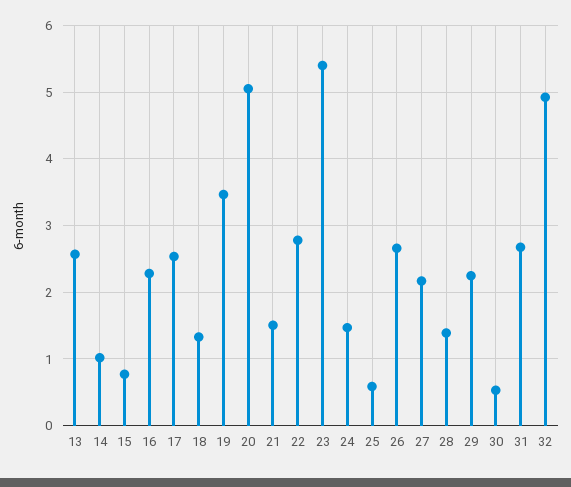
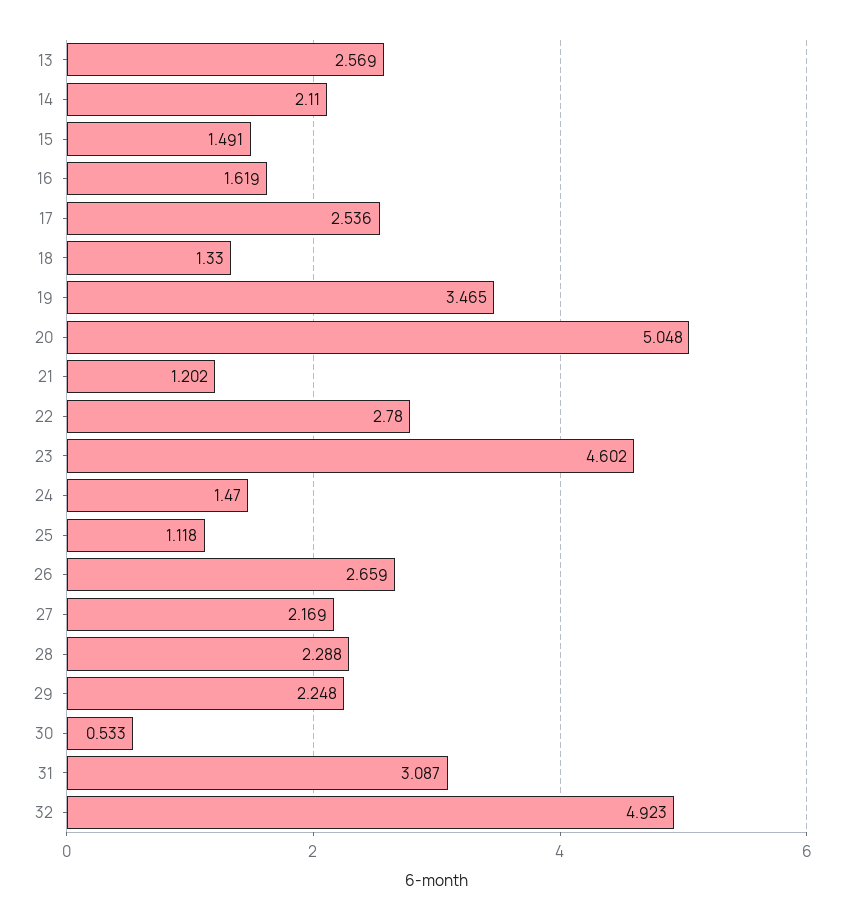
  {
    "13": 2.569,
-   "14": 1,
+   "14": 2.11,
-   "15": 0.8,
+   "15": 1.491,
-   "16": 2.3,
+   "16": 1.619,
    "17": 2.536,
    "18": 1.33,
    "19": 3.465,
    "20": 5.048,
-   "21": 1.5,
+   "21": 1.202,
    "22": 2.78,
-   "23": 5.4,
+   "23": 4.602,
    "24": 1.47,
-   "25": 0.6,
+   "25": 1.118,
    "26": 2.659,
    "27": 2.169,
-   "28": 1.4,
+   "28": 2.288,
    "29": 2.248,
    "30": 0.533,
-   "31": 2.7,
+   "31": 3.087,
    "32": 4.923
  }

